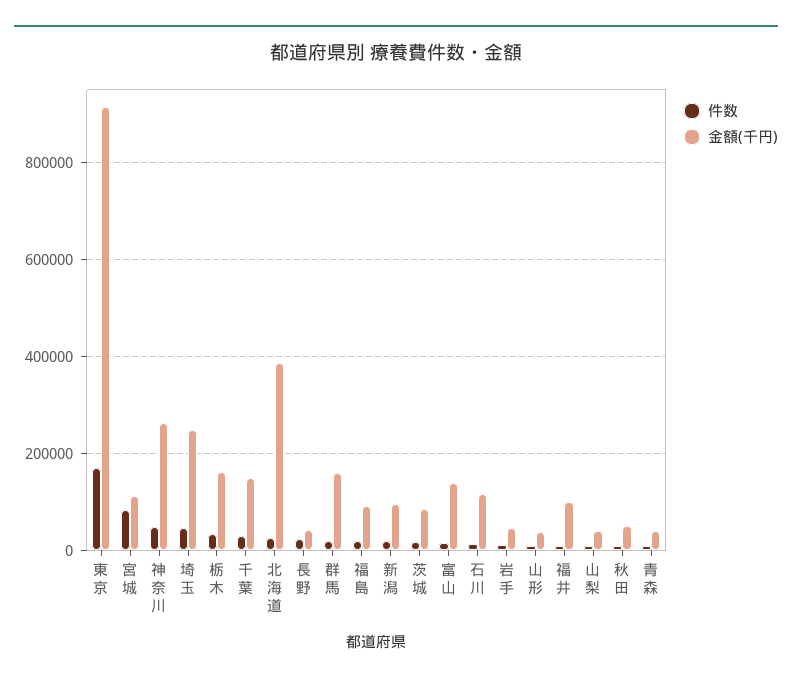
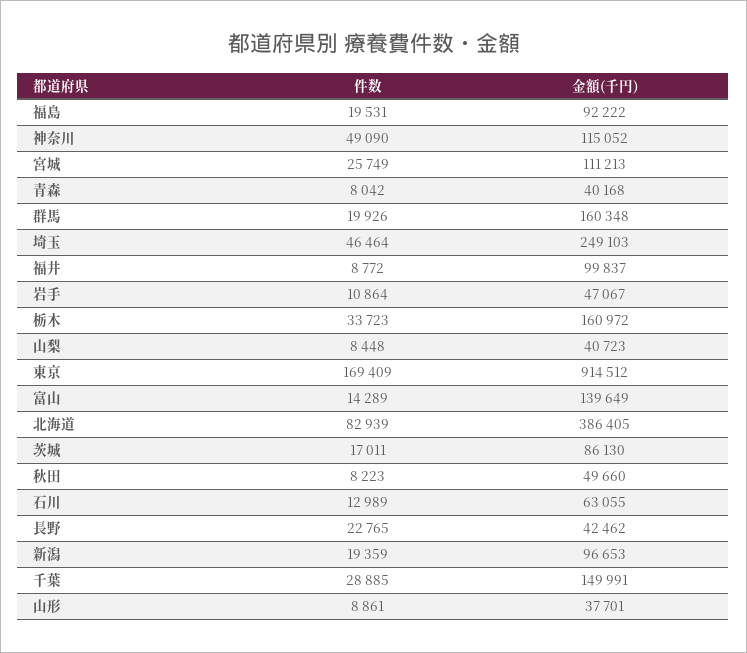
  {
    "件数": {
      "東京": 169409,
-     "宮城": 80000,
+     "宮城": 25749,
      "神奈川": 49090,
      "埼玉": 46464,
      "栃木": 33723,
      "千葉": 28885,
-     "北海道": 20000,
+     "北海道": 82939,
      "長野": 22765,
      "群馬": 19926,
      "福島": 19531,
      "新潟": 19359,
      "茨城": 17011,
      "富山": 14289,
      "石川": 12989,
      "岩手": 10864,
      "山形": 8861,
      "福井": 8772,
      "山梨": 8448,
      "秋田": 8223,
      "青森": 8042
    },
    "金額(千円)": {
      "東京": 914512,
      "宮城": 111213,
-     "神奈川": 260000,
+     "神奈川": 115052,
      "埼玉": 249103,
      "栃木": 160972,
      "千葉": 149991,
      "北海道": 386405,
      "長野": 42462,
      "群馬": 160348,
      "福島": 92222,
      "新潟": 96653,
      "茨城": 86130,
      "富山": 139649,
-     "石川": 120000,
+     "石川": 63055,
      "岩手": 47067,
      "山形": 37701,
      "福井": 99837,
      "山梨": 40723,
      "秋田": 49660,
      "青森": 40168
    }
  }

